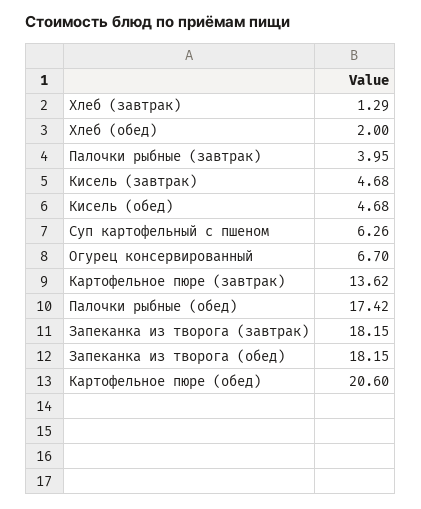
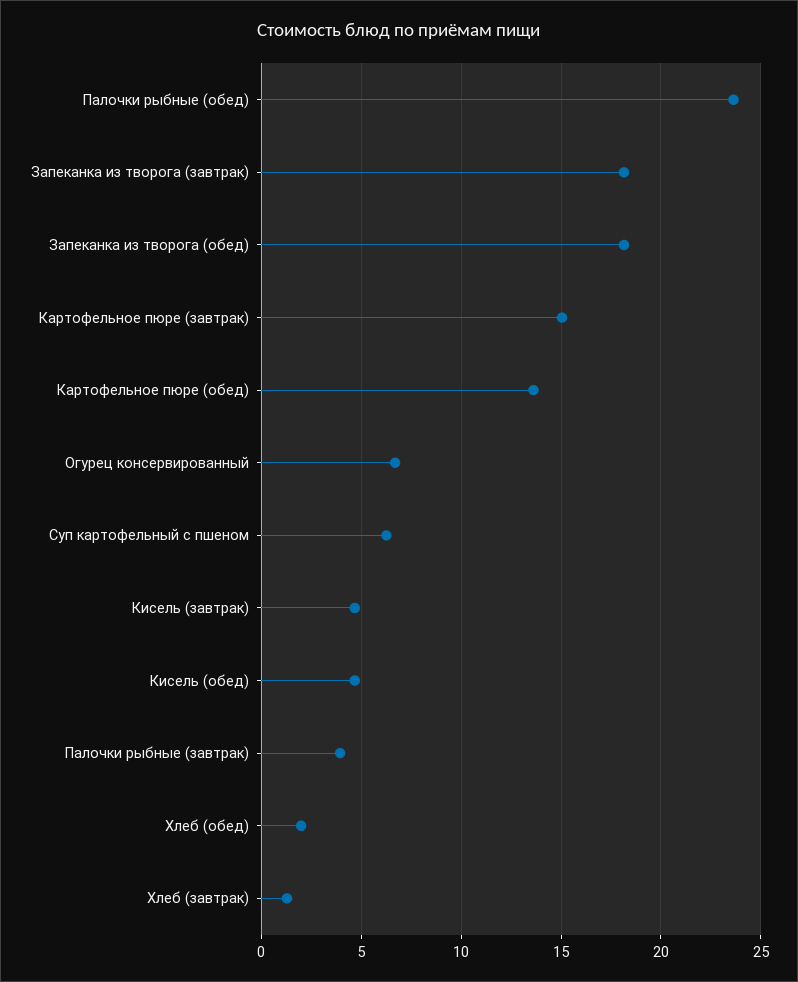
  {
    "Хлеб (завтрак)": 1.29,
    "Хлеб (обед)": 2,
    "Палочки рыбные (завтрак)": 3.95,
    "Кисель (завтрак)": 4.68,
    "Кисель (обед)": 4.68,
    "Суп картофельный с пшеном": 6.26,
    "Огурец консервированный": 6.7,
-   "Картофельное пюре (завтрак)": 13.62,
+   "Картофельное пюре (завтрак)": 15,
-   "Палочки рыбные (обед)": 17.42,
+   "Палочки рыбные (обед)": 23.5,
    "Запеканка из творога (завтрак)": 18.15,
    "Запеканка из творога (обед)": 18.15,
-   "Картофельное пюре (обед)": 20.6
+   "Картофельное пюре (обед)": 13.5
  }

